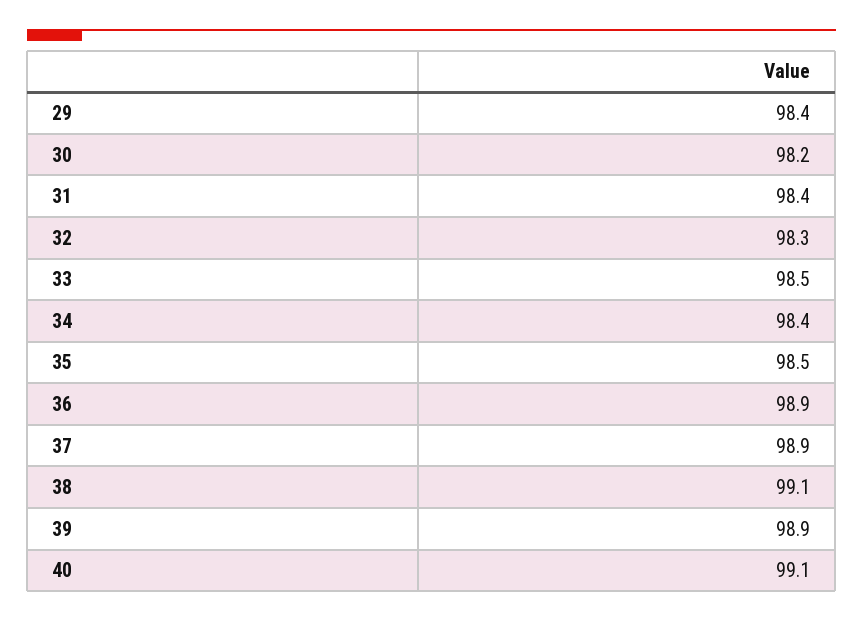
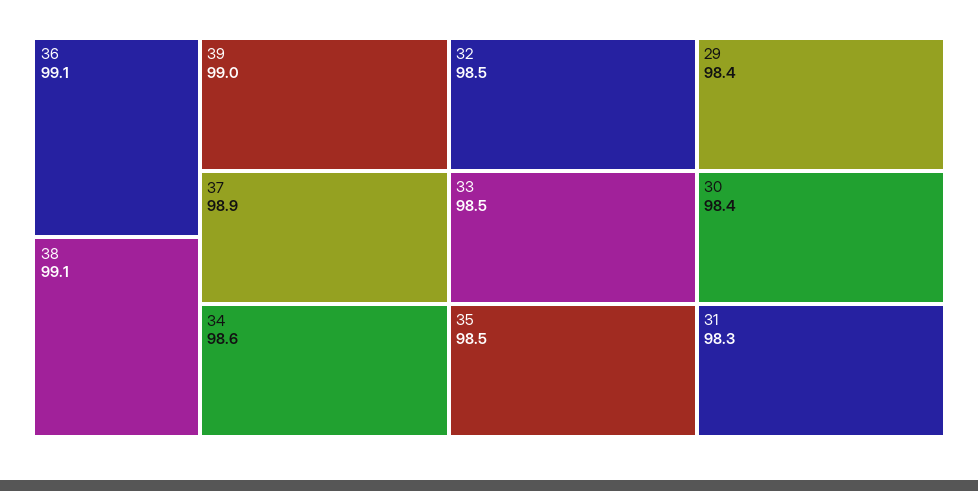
  {
    "29": 98.4,
-   "30": 98.2,
+   "30": 98.4,
-   "31": 98.4,
+   "31": 98.3,
-   "32": 98.3,
+   "32": 98.5,
    "33": 98.5,
-   "34": 98.4,
+   "34": 98.6,
    "35": 98.5,
-   "36": 98.9,
+   "36": 99.1,
    "37": 98.9,
    "38": 99.1,
-   "39": 98.9,
+   "39": 99
-   "40": 99.1
  }

